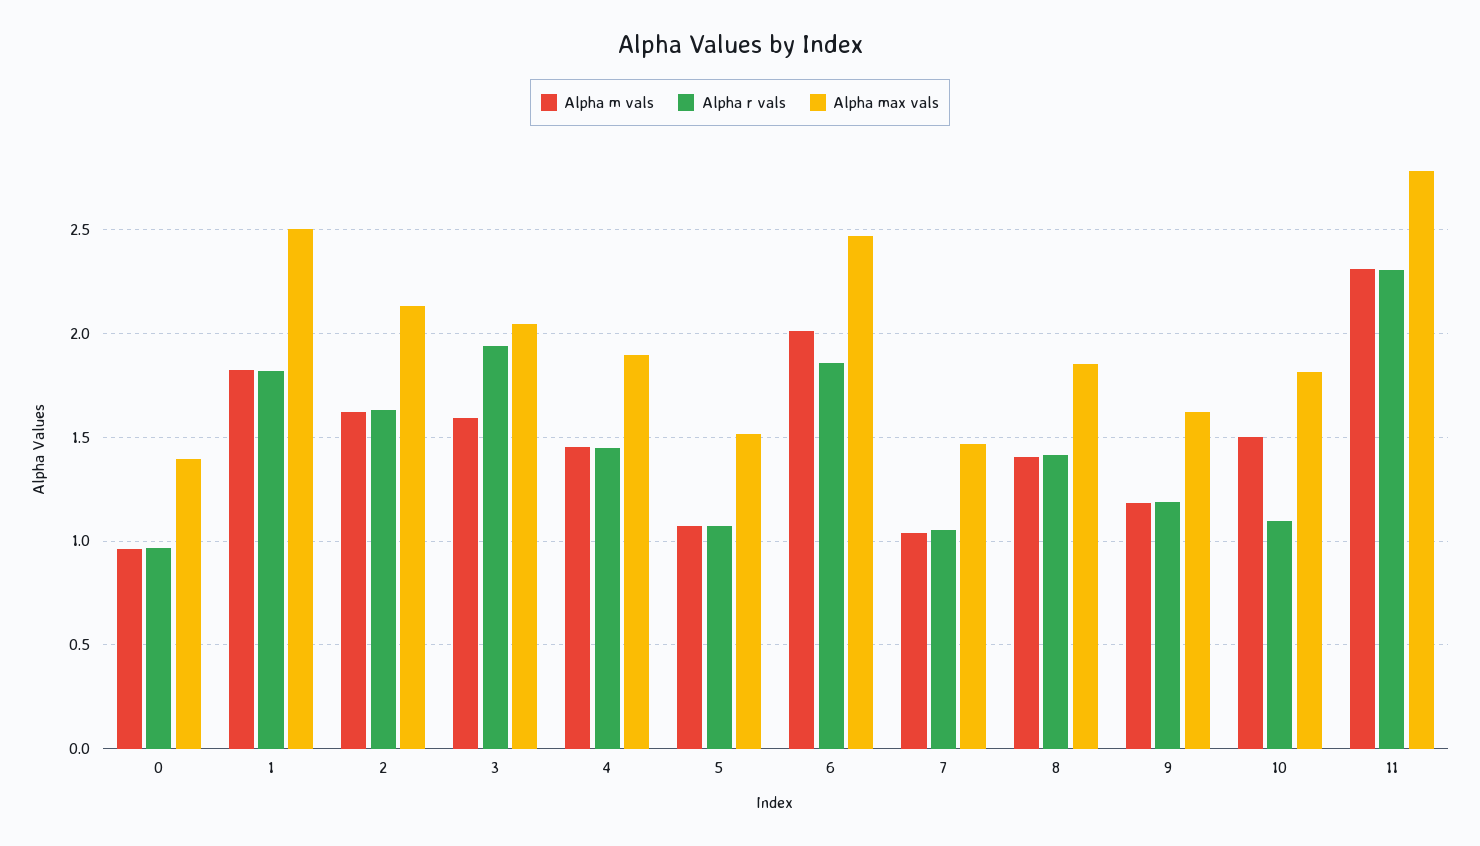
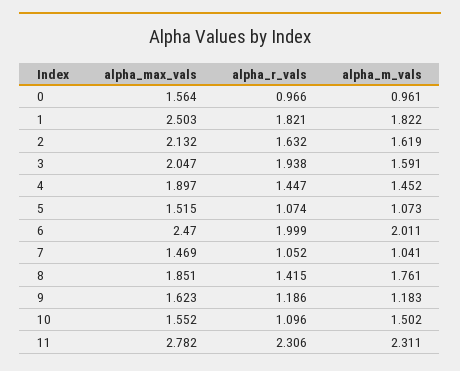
  {
    "Alpha m vals": {
      "0": 0.961,
      "1": 1.822,
      "2": 1.619,
      "3": 1.591,
      "4": 1.452,
      "5": 1.073,
      "6": 2.011,
      "7": 1.041,
-     "8": 1.4,
+     "8": 1.761,
      "9": 1.183,
      "10": 1.502,
      "11": 2.311
    },
    "Alpha r vals": {
      "0": 0.966,
      "1": 1.821,
      "2": 1.632,
      "3": 1.938,
      "4": 1.447,
      "5": 1.074,
-     "6": 1.85,
+     "6": 1.999,
      "7": 1.052,
      "8": 1.415,
      "9": 1.186,
      "10": 1.096,
      "11": 2.306
    },
    "Alpha max vals": {
-     "0": 1.4,
+     "0": 1.564,
      "1": 2.503,
      "2": 2.132,
      "3": 2.047,
      "4": 1.897,
      "5": 1.515,
      "6": 2.47,
      "7": 1.469,
      "8": 1.851,
      "9": 1.623,
-     "10": 1.8,
+     "10": 1.552,
      "11": 2.782
    }
  }

